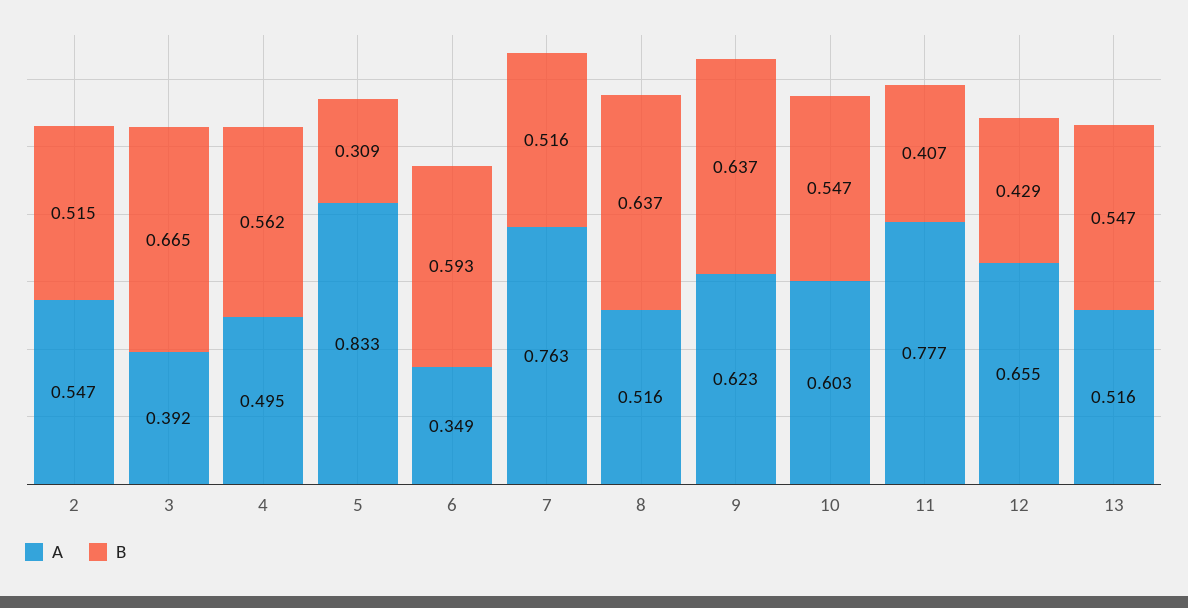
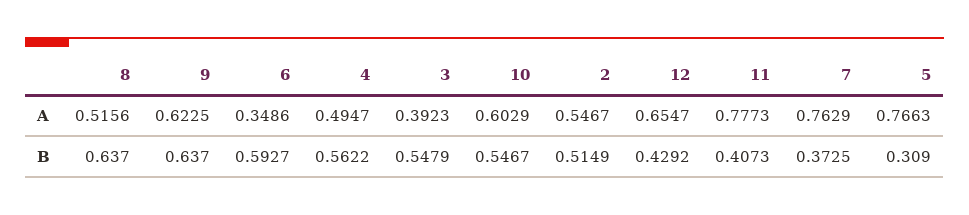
  {
    "A": {
      "2": 0.5467,
      "3": 0.3923,
      "4": 0.4947,
-     "5": 0.833,
+     "5": 0.7663,
      "6": 0.3486,
      "7": 0.7629,
      "8": 0.5156,
      "9": 0.6225,
      "10": 0.6029,
      "11": 0.7773,
-     "12": 0.6547,
+     "12": 0.6547
-     "13": 0.516
    },
    "B": {
      "2": 0.5149,
-     "3": 0.665,
+     "3": 0.5479,
      "4": 0.5622,
      "5": 0.309,
      "6": 0.5927,
-     "7": 0.516,
+     "7": 0.3725,
      "8": 0.637,
      "9": 0.637,
      "10": 0.5467,
      "11": 0.4073,
-     "12": 0.4292,
+     "12": 0.4292
-     "13": 0.547
    }
  }

